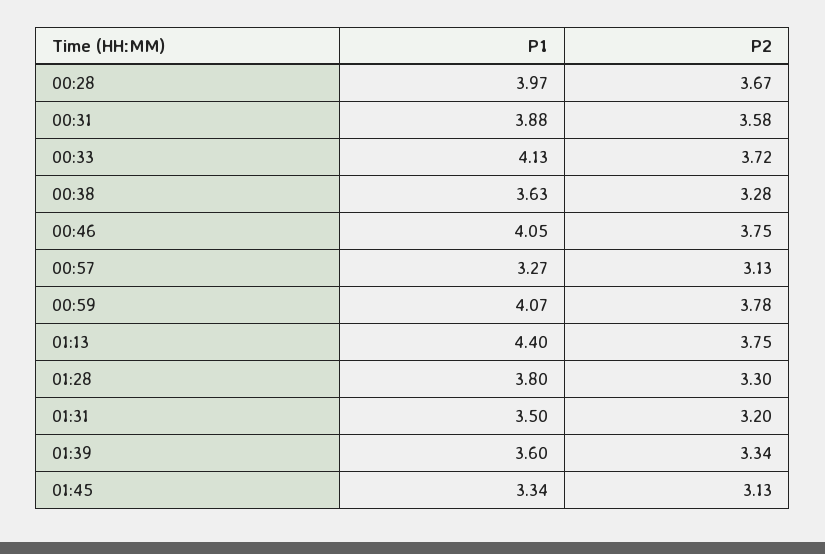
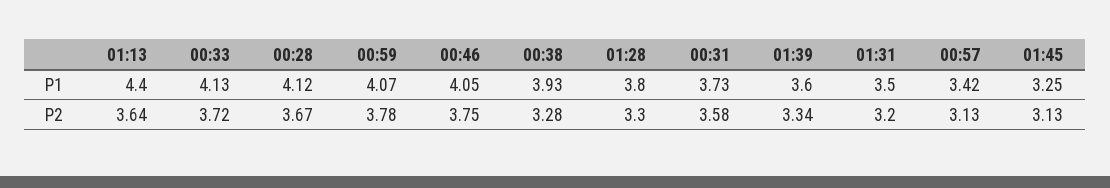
  {
    "P1": {
-     "00:28": 3.97,
+     "00:28": 4.12,
-     "00:31": 3.88,
+     "00:31": 3.73,
      "00:33": 4.13,
-     "00:38": 3.63,
+     "00:38": 3.93,
      "00:46": 4.05,
-     "00:57": 3.27,
+     "00:57": 3.42,
      "00:59": 4.07,
      "01:13": 4.4,
      "01:28": 3.8,
      "01:31": 3.5,
      "01:39": 3.6,
-     "01:45": 3.34
+     "01:45": 3.25
    },
    "P2": {
      "00:28": 3.67,
      "00:31": 3.58,
      "00:33": 3.72,
      "00:38": 3.28,
      "00:46": 3.75,
      "00:57": 3.13,
      "00:59": 3.78,
-     "01:13": 3.75,
+     "01:13": 3.64,
      "01:28": 3.3,
      "01:31": 3.2,
      "01:39": 3.34,
      "01:45": 3.13
    }
  }

